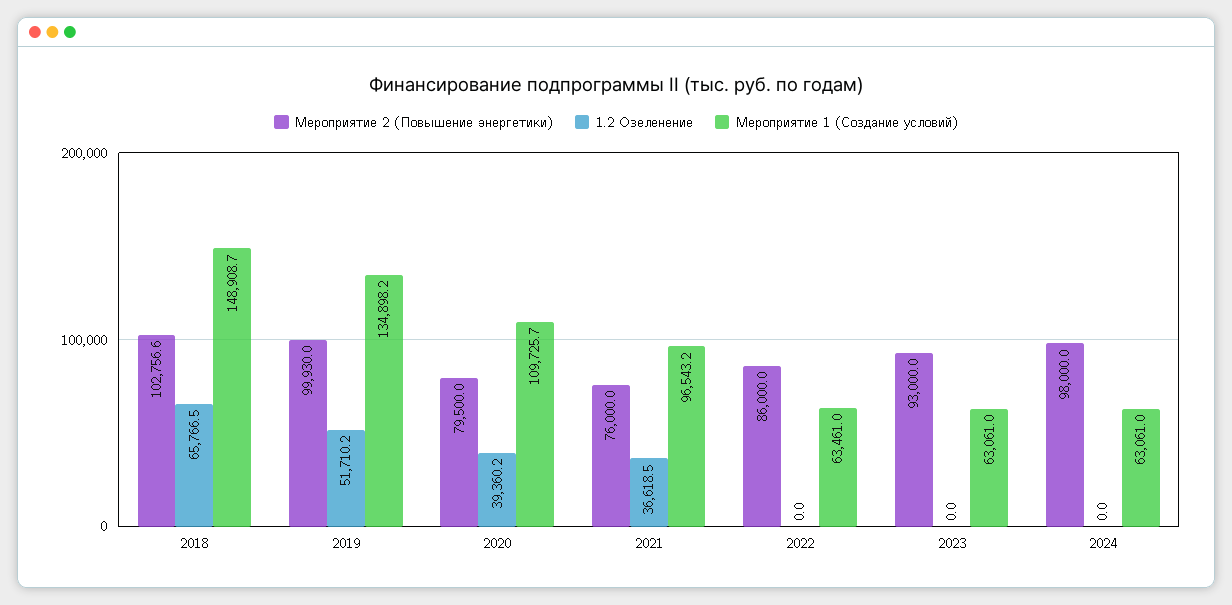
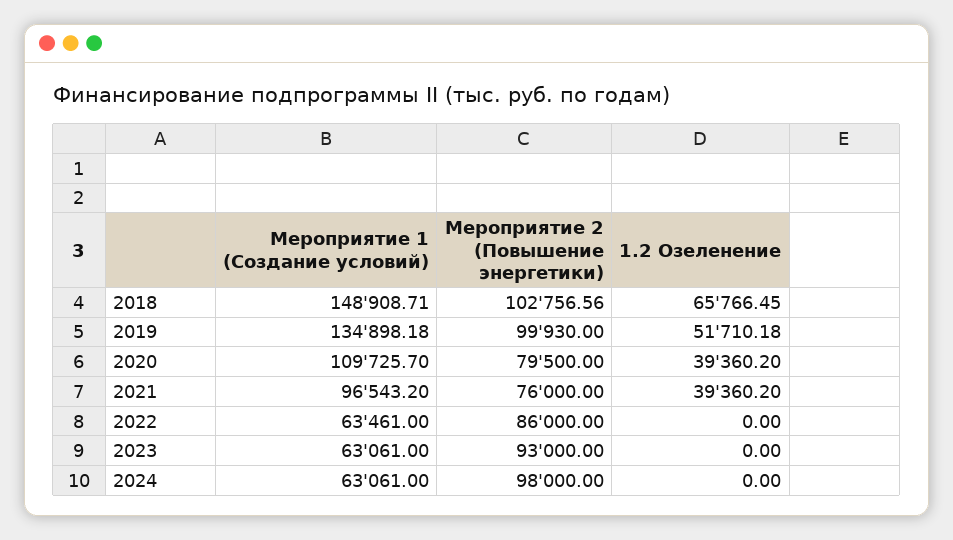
  {
    "Мероприятие 2 (Повышение энергетики)": {
      "2018": 102756.56,
      "2019": 99930,
      "2020": 79500,
      "2021": 76000,
      "2022": 86000,
      "2023": 93000,
      "2024": 98000
    },
    "1.2 Озеленение": {
      "2018": 65766.45,
      "2019": 51710.18,
      "2020": 39360.2,
-     "2021": 36618.5,
+     "2021": 39360.2,
      "2022": 0,
      "2023": 0,
      "2024": 0
    },
    "Мероприятие 1 (Создание условий)": {
      "2018": 148908.71,
      "2019": 134898.18,
      "2020": 109725.7,
      "2021": 96543.2,
      "2022": 63461,
      "2023": 63061,
      "2024": 63061
    }
  }

